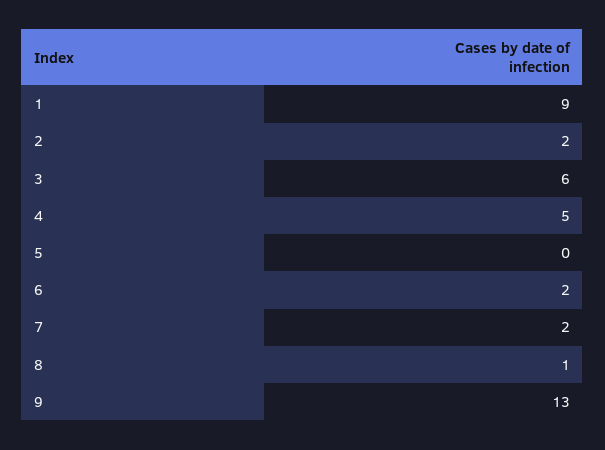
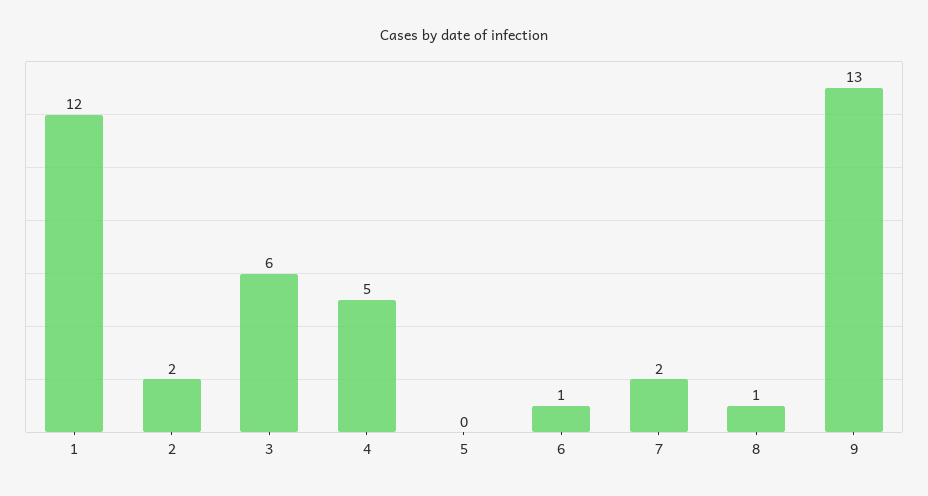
  {
-   "1": 9,
+   "1": 12,
    "2": 2,
    "3": 6,
    "4": 5,
    "5": 0,
-   "6": 2,
+   "6": 1,
    "7": 2,
    "8": 1,
    "9": 13
  }

